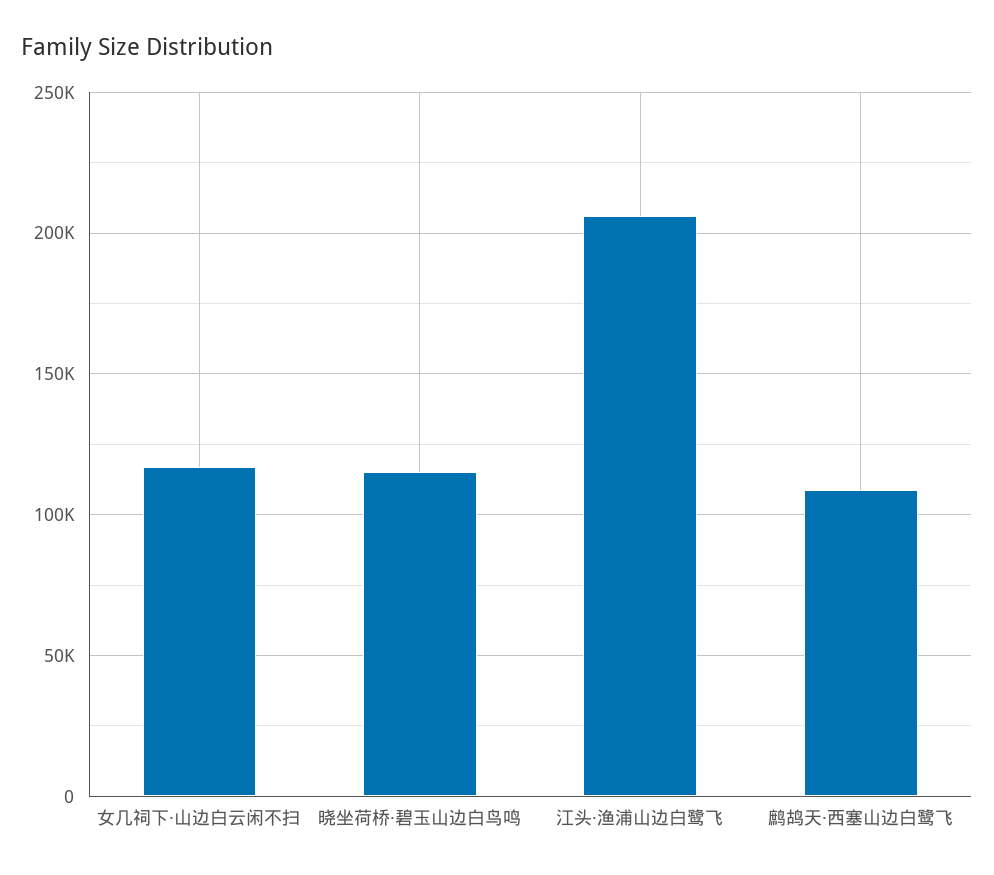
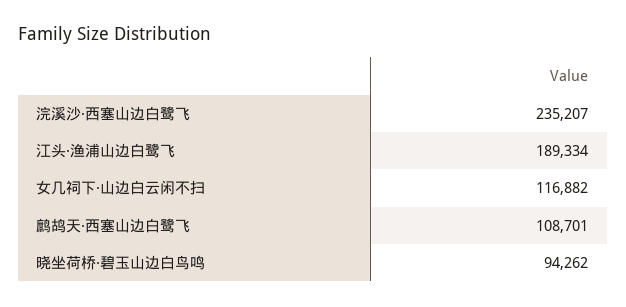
  {
    "女几祠下·山边白云闲不扫": 116882,
-   "晓坐荷桥·碧玉山边白鸟鸣": 115000,
+   "晓坐荷桥·碧玉山边白鸟鸣": 94262,
-   "江头·渔浦山边白鹭飞": 205000,
+   "江头·渔浦山边白鹭飞": 189334,
-   "鹧鸪天·西塞山边白鹭飞": 108701
+   "鹧鸪天·西塞山边白鹭飞": 108701,
+   "浣溪沙·西塞山边白鹭飞": 235207
  }

